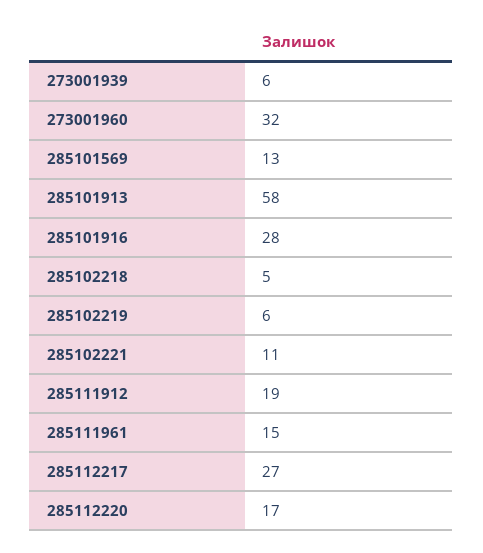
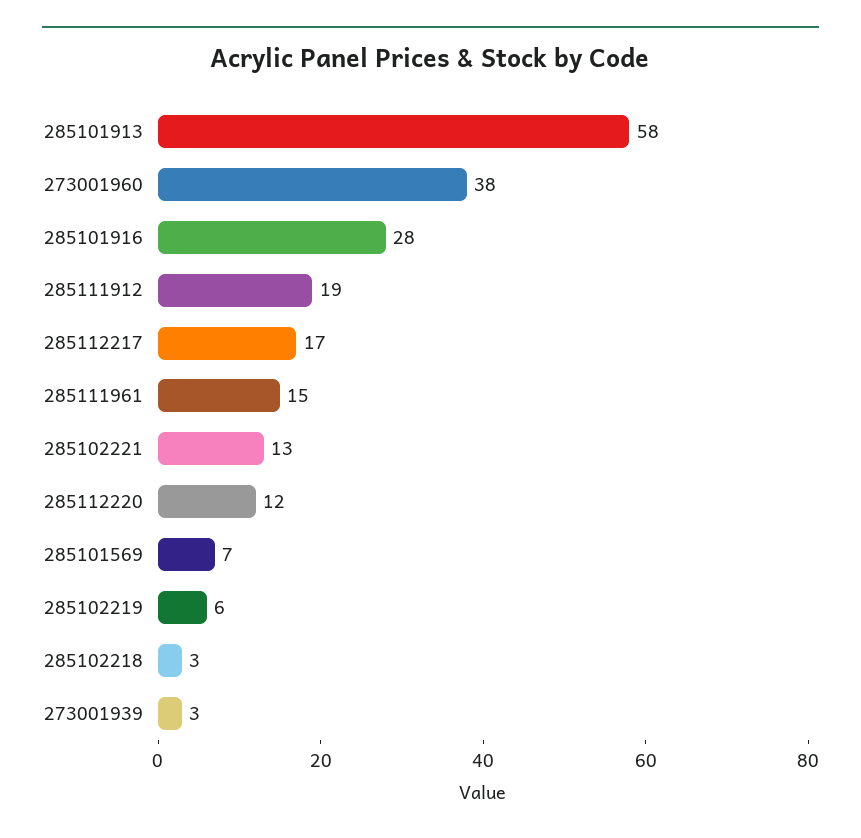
  {
-   "273001939": 6,
+   "273001939": 3,
-   "273001960": 32,
+   "273001960": 38,
-   "285101569": 13,
+   "285101569": 7,
    "285101913": 58,
    "285101916": 28,
-   "285102218": 5,
+   "285102218": 3,
    "285102219": 6,
-   "285102221": 11,
+   "285102221": 13,
    "285111912": 19,
    "285111961": 15,
-   "285112217": 27,
+   "285112217": 17,
-   "285112220": 17
+   "285112220": 12
  }

